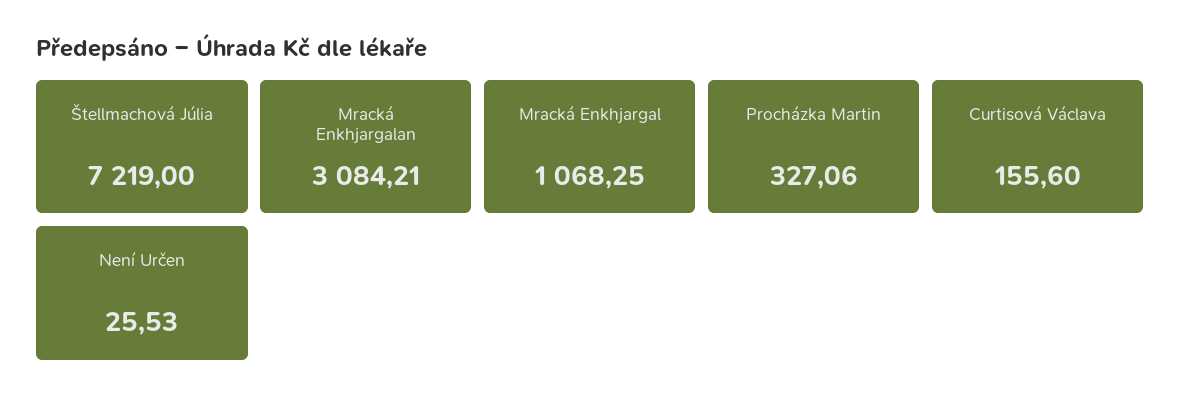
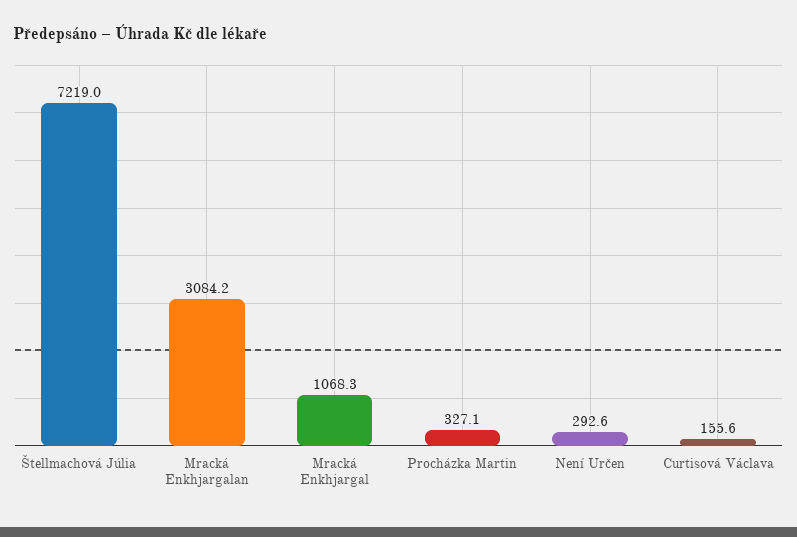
  {
    "Štellmachová Júlia": 7219,
    "Mracká Enkhjargalan": 3084.21,
    "Mracká Enkhjargal": 1068.25,
    "Procházka Martin": 327.06,
    "Curtisová Václava": 155.6,
-   "Není Určen": 25.53
+   "Není Určen": 292.6
  }

